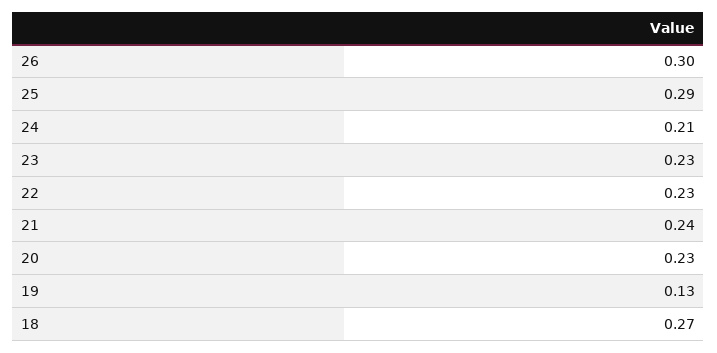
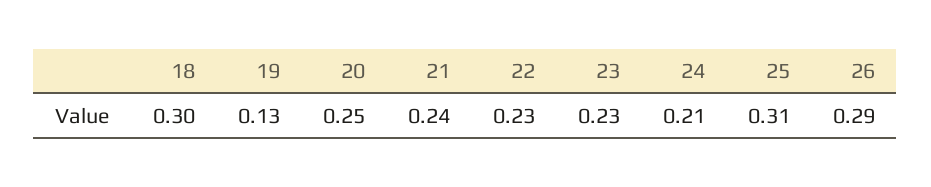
  {
-   "26": 0.3,
+   "26": 0.29,
-   "25": 0.29,
+   "25": 0.31,
    "24": 0.21,
    "23": 0.23,
    "22": 0.23,
    "21": 0.24,
-   "20": 0.23,
+   "20": 0.25,
    "19": 0.13,
-   "18": 0.27
+   "18": 0.3
  }

